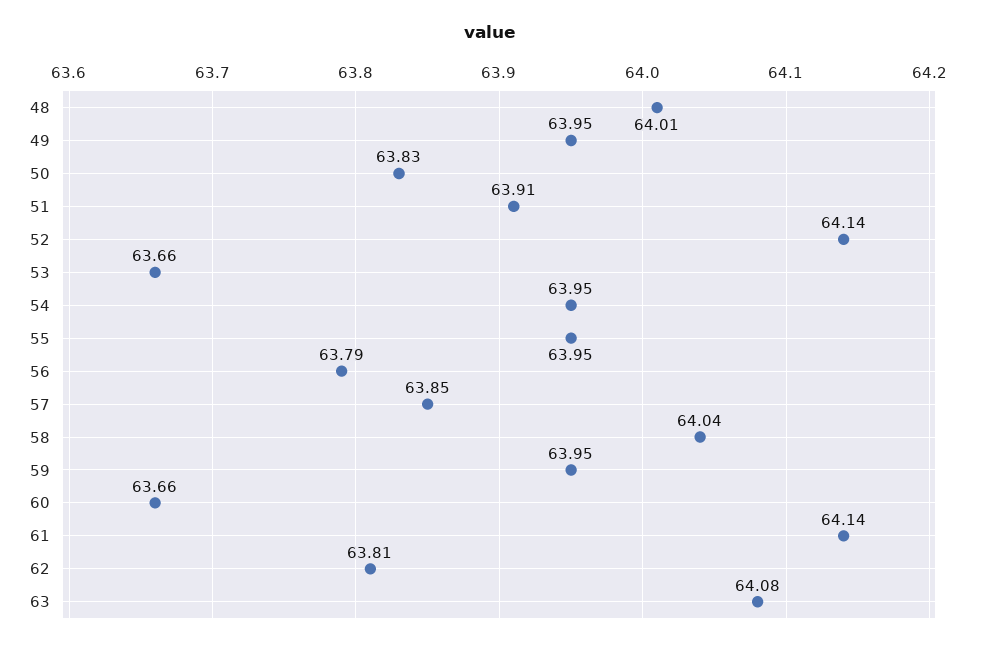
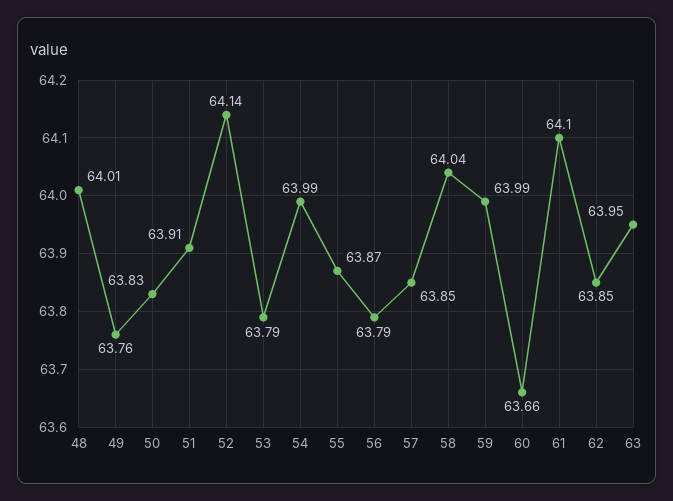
  {
    "48": 64.01,
-   "49": 63.95,
+   "49": 63.76,
    "50": 63.83,
    "51": 63.91,
    "52": 64.14,
-   "53": 63.66,
+   "53": 63.79,
-   "54": 63.95,
+   "54": 63.99,
-   "55": 63.95,
+   "55": 63.87,
    "56": 63.79,
    "57": 63.85,
    "58": 64.04,
-   "59": 63.95,
+   "59": 63.99,
    "60": 63.66,
-   "61": 64.14,
+   "61": 64.1,
-   "62": 63.81,
+   "62": 63.85,
-   "63": 64.08
+   "63": 63.95
  }

